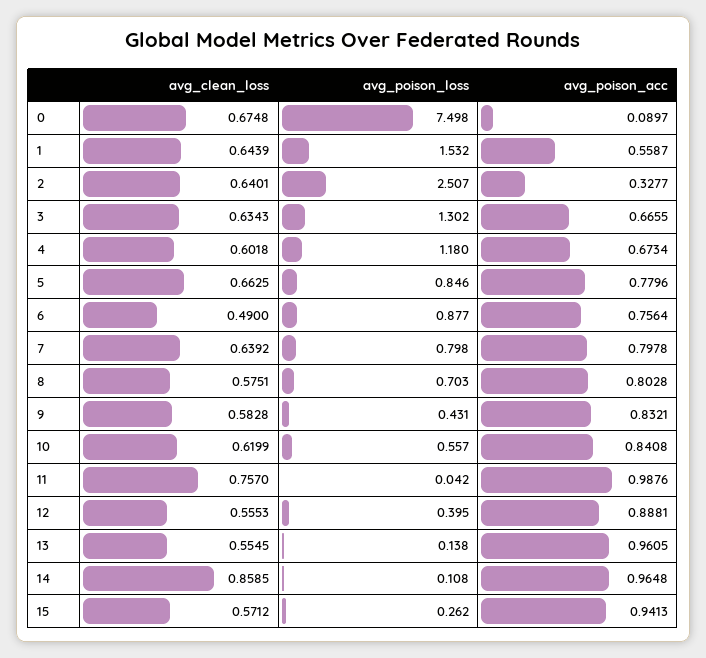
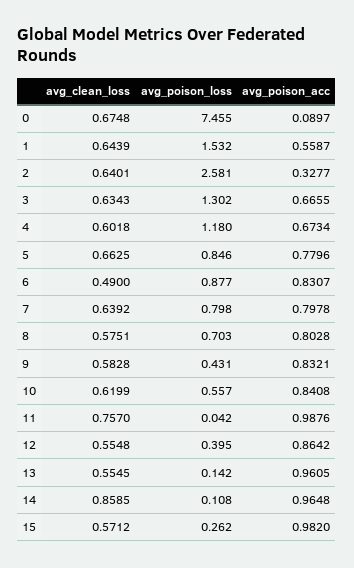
  {
    "avg_clean_loss": {
      "0": 0.6748,
      "1": 0.6439,
      "2": 0.6401,
      "3": 0.6343,
      "4": 0.6018,
      "5": 0.6625,
      "6": 0.49,
      "7": 0.6392,
      "8": 0.5751,
      "9": 0.5828,
      "10": 0.6199,
      "11": 0.757,
-     "12": 0.5553,
+     "12": 0.5548,
      "13": 0.5545,
      "14": 0.8585,
      "15": 0.5712
    },
    "avg_poison_loss": {
-     "0": 7.498,
+     "0": 7.455,
      "1": 1.532,
-     "2": 2.507,
+     "2": 2.581,
      "3": 1.302,
      "4": 1.18,
      "5": 0.846,
      "6": 0.877,
      "7": 0.798,
      "8": 0.703,
      "9": 0.431,
      "10": 0.557,
      "11": 0.042,
      "12": 0.395,
-     "13": 0.138,
+     "13": 0.142,
      "14": 0.108,
      "15": 0.262
    },
    "avg_poison_acc": {
      "0": 0.0897,
      "1": 0.5587,
      "2": 0.3277,
      "3": 0.6655,
      "4": 0.6734,
      "5": 0.7796,
-     "6": 0.7564,
+     "6": 0.8307,
      "7": 0.7978,
      "8": 0.8028,
      "9": 0.8321,
      "10": 0.8408,
      "11": 0.9876,
-     "12": 0.8881,
+     "12": 0.8642,
      "13": 0.9605,
      "14": 0.9648,
-     "15": 0.9413
+     "15": 0.982
    }
  }

